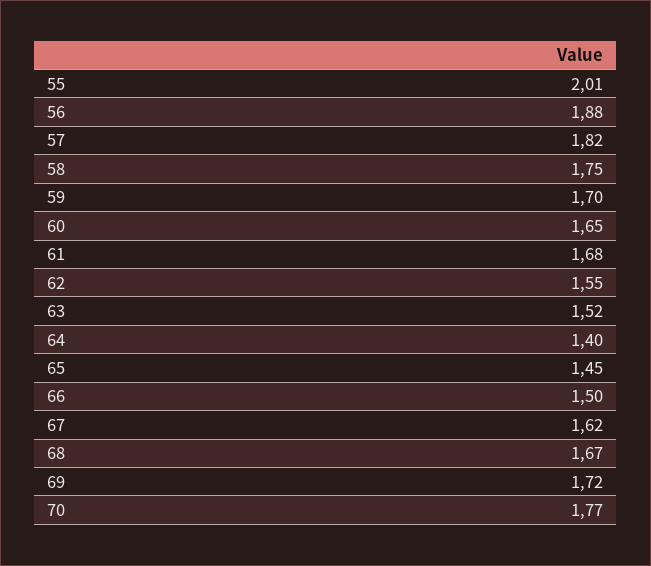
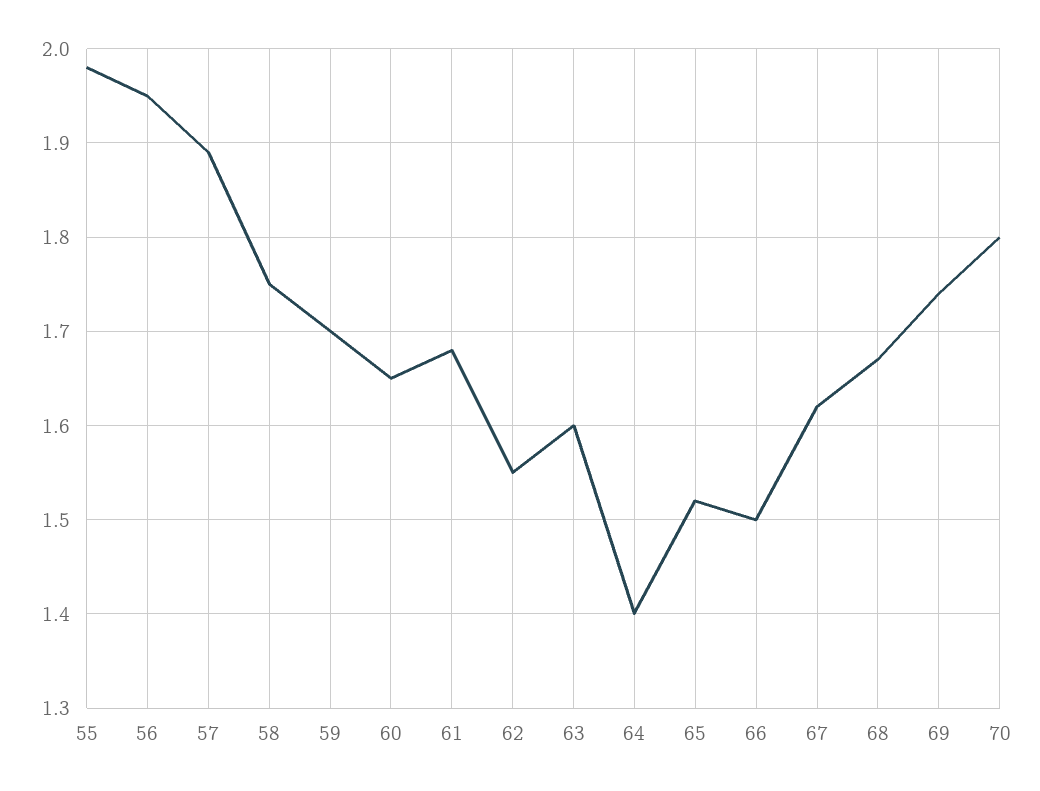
  {
-   "55": 2.01,
+   "55": 1.98,
-   "56": 1.88,
+   "56": 1.95,
-   "57": 1.82,
+   "57": 1.89,
    "58": 1.75,
    "59": 1.7,
    "60": 1.65,
    "61": 1.68,
    "62": 1.55,
-   "63": 1.52,
+   "63": 1.6,
    "64": 1.4,
-   "65": 1.45,
+   "65": 1.52,
    "66": 1.5,
    "67": 1.62,
    "68": 1.67,
-   "69": 1.72,
+   "69": 1.74,
-   "70": 1.77
+   "70": 1.8
  }

